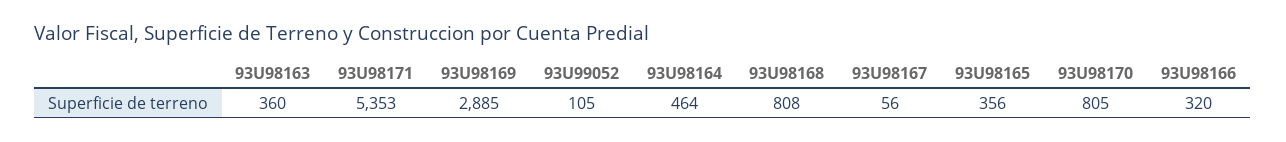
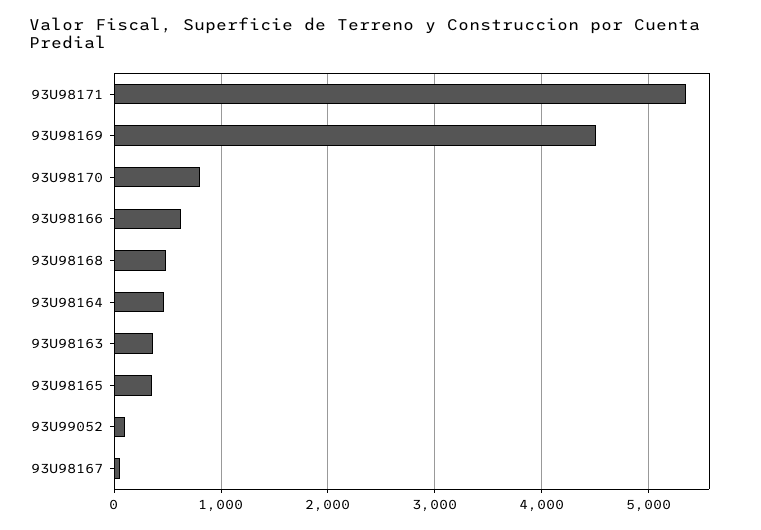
  {
    "93U98163": 360,
    "93U98171": 5353,
-   "93U98169": 2885,
+   "93U98169": 4500,
    "93U99052": 105,
    "93U98164": 464,
-   "93U98168": 808,
+   "93U98168": 500,
    "93U98167": 56,
    "93U98165": 356,
    "93U98170": 805,
-   "93U98166": 320
+   "93U98166": 600
  }

